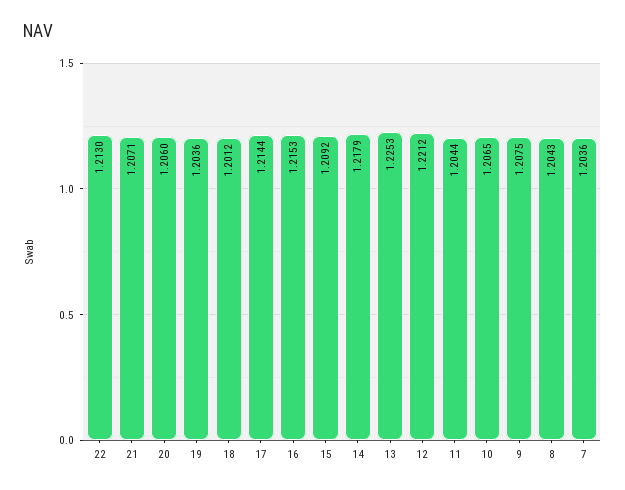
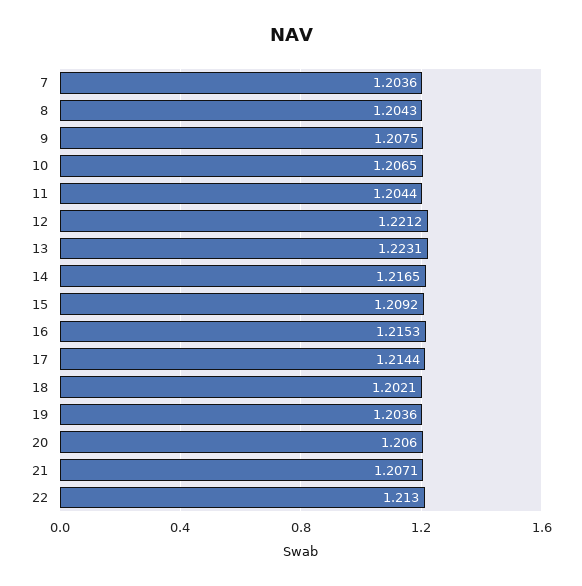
  {
    "22": 1.213,
    "21": 1.2071,
    "20": 1.206,
    "19": 1.2036,
-   "18": 1.2012,
+   "18": 1.2021,
    "17": 1.2144,
    "16": 1.2153,
    "15": 1.2092,
-   "14": 1.2179,
+   "14": 1.2165,
-   "13": 1.2253,
+   "13": 1.2231,
    "12": 1.2212,
    "11": 1.2044,
    "10": 1.2065,
    "9": 1.2075,
    "8": 1.2043,
    "7": 1.2036
  }

